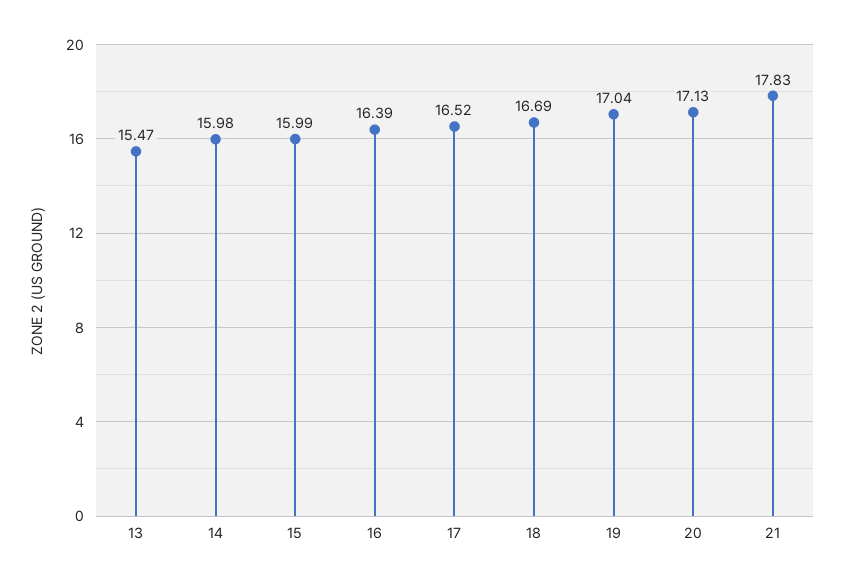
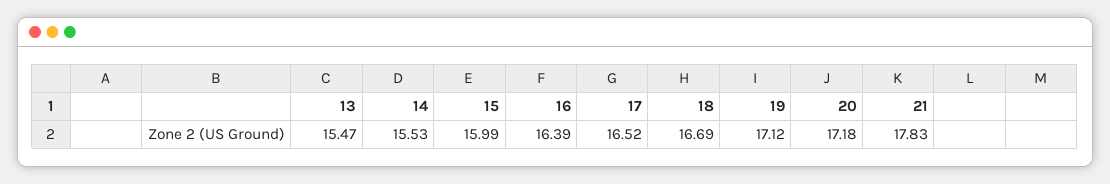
  {
    "13": 15.47,
-   "14": 15.98,
+   "14": 15.53,
    "15": 15.99,
    "16": 16.39,
    "17": 16.52,
    "18": 16.69,
-   "19": 17.04,
+   "19": 17.12,
-   "20": 17.13,
+   "20": 17.18,
    "21": 17.83
  }

